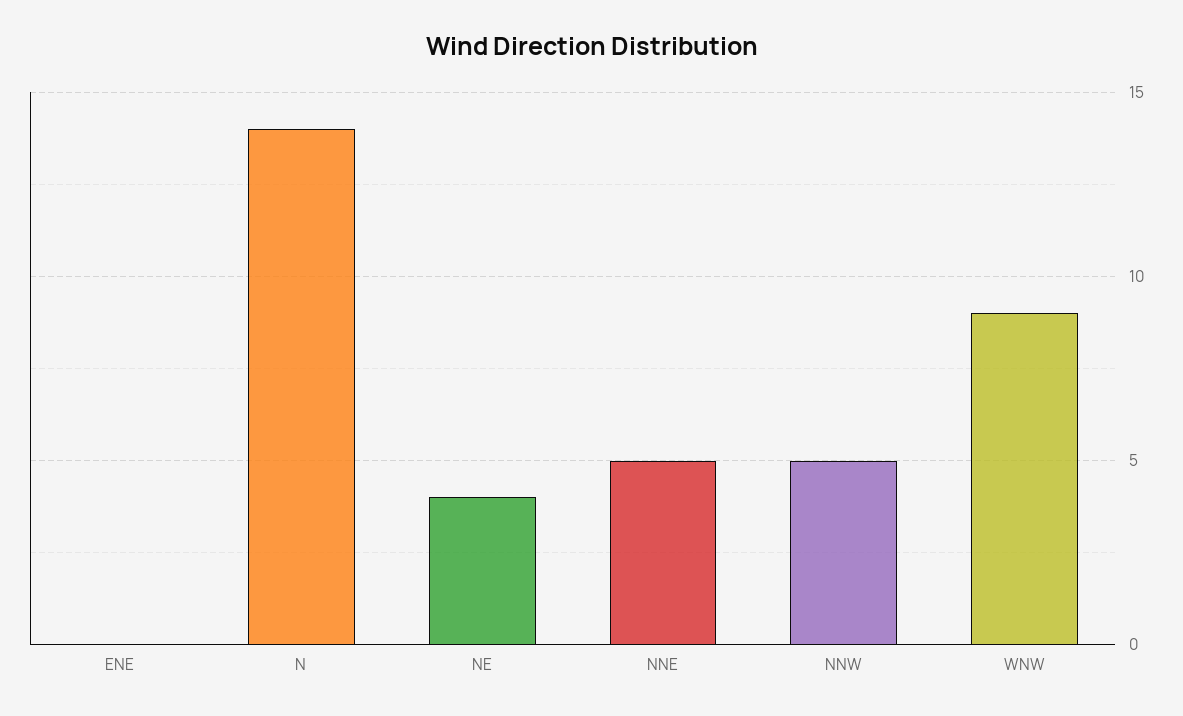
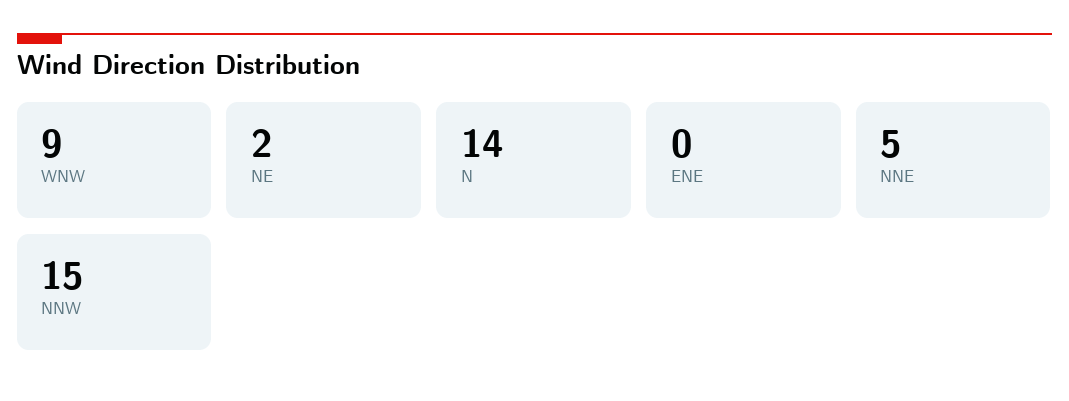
  {
    "ENE": 0,
    "N": 14,
-   "NE": 4,
+   "NE": 2,
    "NNE": 5,
-   "NNW": 5,
+   "NNW": 15,
    "WNW": 9
  }

